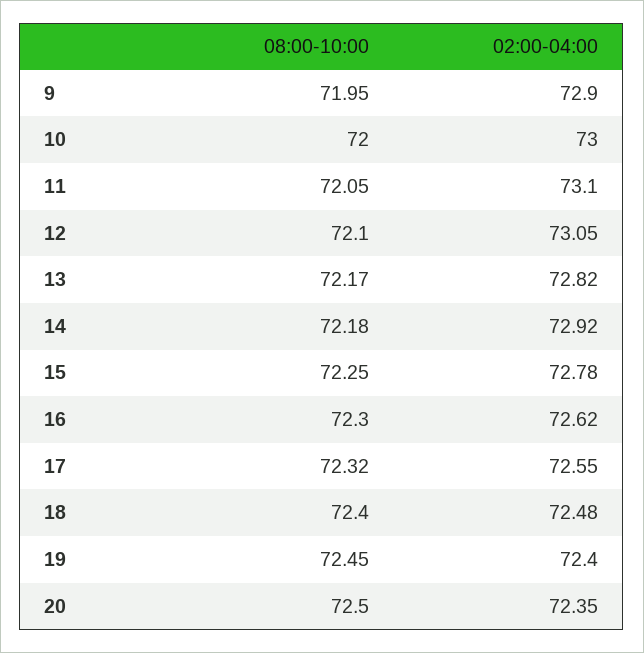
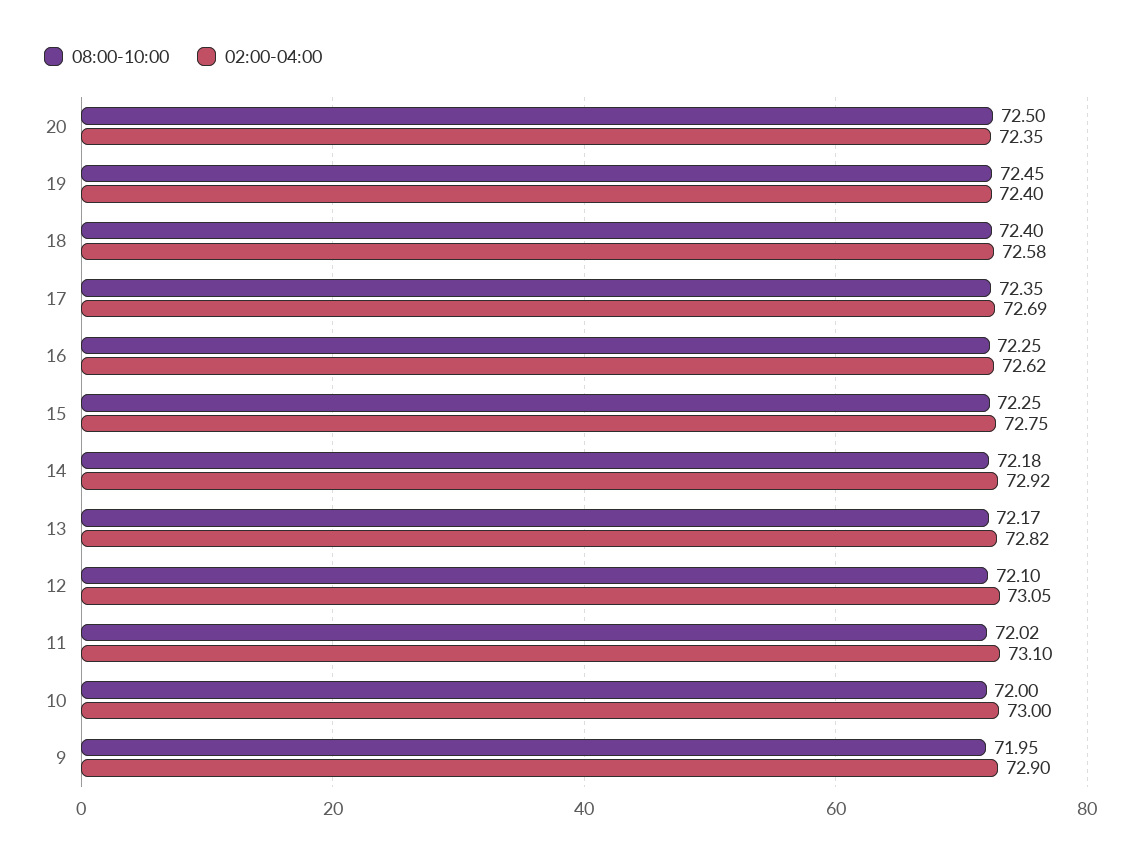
  {
    "08:00-10:00": {
      "9": 71.95,
      "10": 72,
-     "11": 72.05,
+     "11": 72.02,
      "12": 72.1,
      "13": 72.17,
      "14": 72.18,
      "15": 72.25,
-     "16": 72.3,
+     "16": 72.25,
-     "17": 72.32,
+     "17": 72.35,
      "18": 72.4,
      "19": 72.45,
      "20": 72.5
    },
    "02:00-04:00": {
      "9": 72.9,
      "10": 73,
      "11": 73.1,
      "12": 73.05,
      "13": 72.82,
      "14": 72.92,
-     "15": 72.78,
+     "15": 72.75,
      "16": 72.62,
-     "17": 72.55,
+     "17": 72.69,
-     "18": 72.48,
+     "18": 72.58,
      "19": 72.4,
      "20": 72.35
    }
  }

